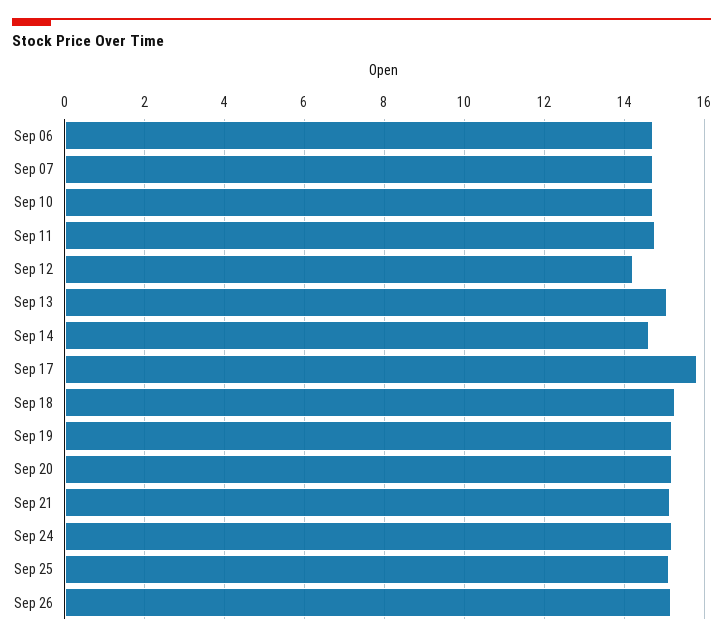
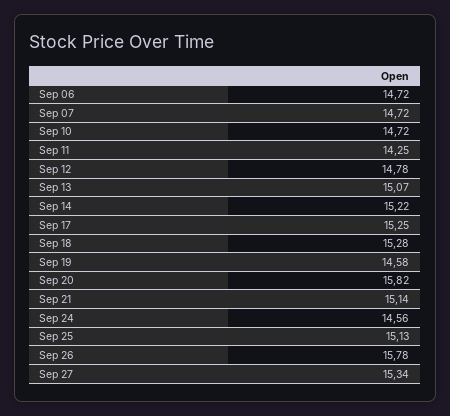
  {
    "Sep 06": 14.72,
    "Sep 07": 14.72,
    "Sep 10": 14.72,
-   "Sep 11": 14.8,
+   "Sep 11": 14.25,
-   "Sep 12": 14.2,
+   "Sep 12": 14.78,
    "Sep 13": 15.07,
-   "Sep 14": 14.6,
+   "Sep 14": 15.22,
-   "Sep 17": 15.8,
+   "Sep 17": 15.25,
    "Sep 18": 15.28,
-   "Sep 19": 15.2,
+   "Sep 19": 14.58,
-   "Sep 20": 15.2,
+   "Sep 20": 15.82,
    "Sep 21": 15.14,
-   "Sep 24": 15.2,
+   "Sep 24": 14.56,
    "Sep 25": 15.13,
-   "Sep 26": 15.2
+   "Sep 26": 15.78,
+   "Sep 27": 15.34
  }

